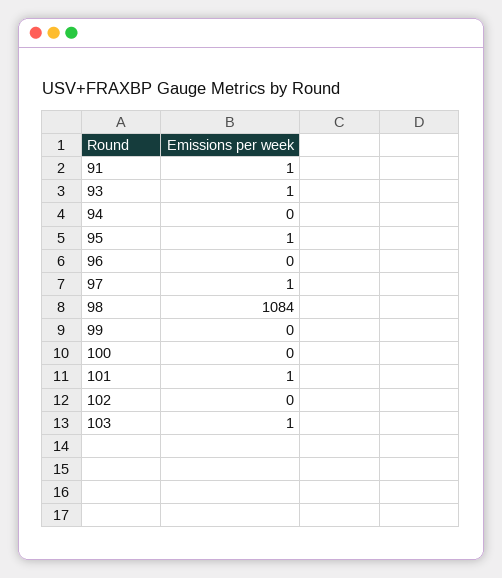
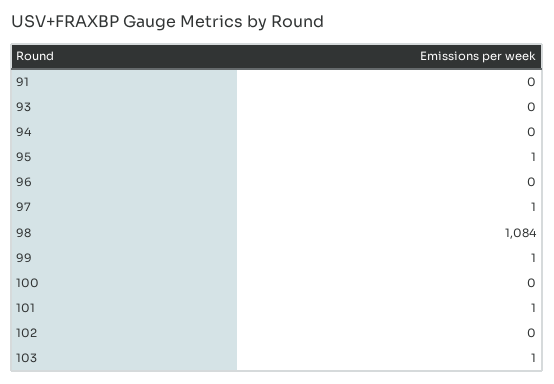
  {
-   "91": 1,
+   "91": 0,
-   "93": 1,
+   "93": 0,
    "94": 0,
    "95": 1,
    "96": 0,
    "97": 1,
    "98": 1084,
-   "99": 0,
+   "99": 1,
    "100": 0,
    "101": 1,
    "102": 0,
    "103": 1
  }

